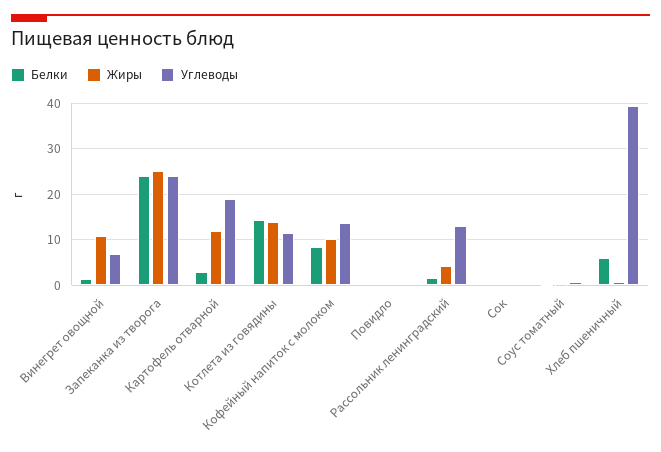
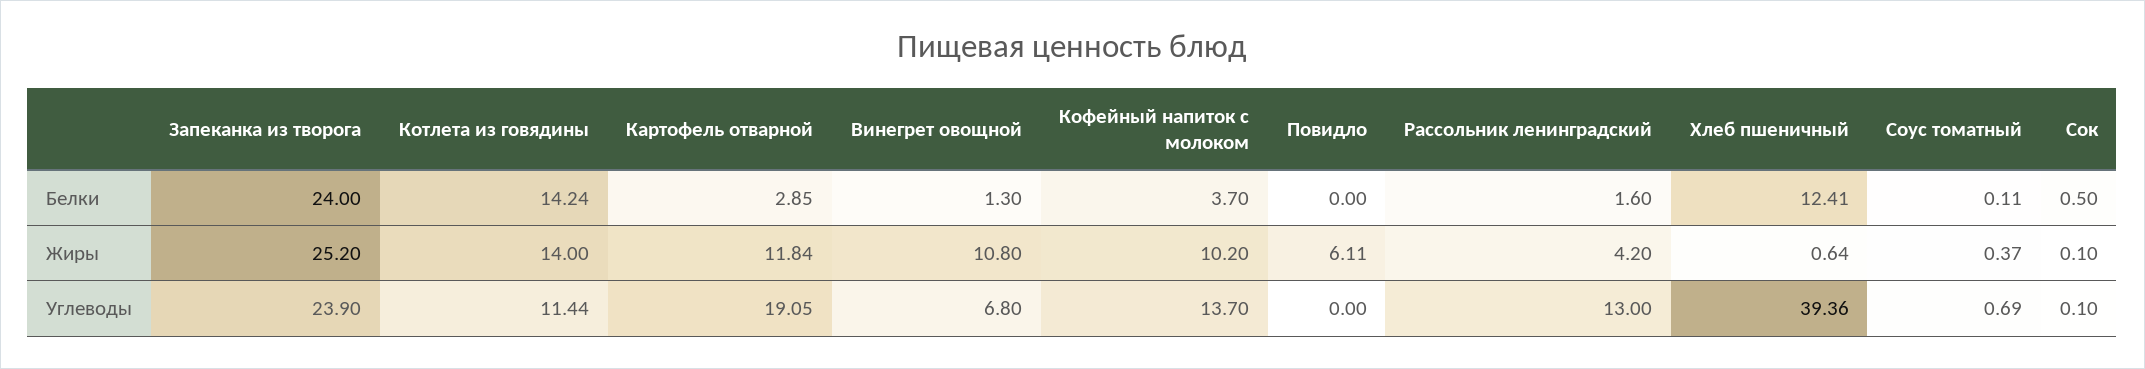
  {
    "Белки": {
      "Винегрет овощной": 1.3,
      "Запеканка из творога": 24,
      "Картофель отварной": 2.85,
      "Котлета из говядины": 14.24,
-     "Кофейный напиток с молоком": 8,
+     "Кофейный напиток с молоком": 3.7,
      "Повидло": 0,
      "Рассольник ленинградский": 1.6,
      "Сок": 0.5,
      "Соус томатный": 0.11,
-     "Хлеб пшеничный": 6
+     "Хлеб пшеничный": 12.41
    },
    "Жиры": {
      "Винегрет овощной": 10.8,
      "Запеканка из творога": 25.2,
      "Картофель отварной": 11.84,
      "Котлета из говядины": 14,
      "Кофейный напиток с молоком": 10.2,
-     "Повидло": 0,
+     "Повидло": 6.11,
      "Рассольник ленинградский": 4.2,
      "Сок": 0.1,
      "Соус томатный": 0.37,
      "Хлеб пшеничный": 0.64
    },
    "Углеводы": {
      "Винегрет овощной": 6.8,
      "Запеканка из творога": 23.9,
      "Картофель отварной": 19.05,
      "Котлета из говядины": 11.44,
      "Кофейный напиток с молоком": 13.7,
      "Повидло": 0,
      "Рассольник ленинградский": 13,
      "Сок": 0.1,
      "Соус томатный": 0.69,
      "Хлеб пшеничный": 39.36
    }
  }

